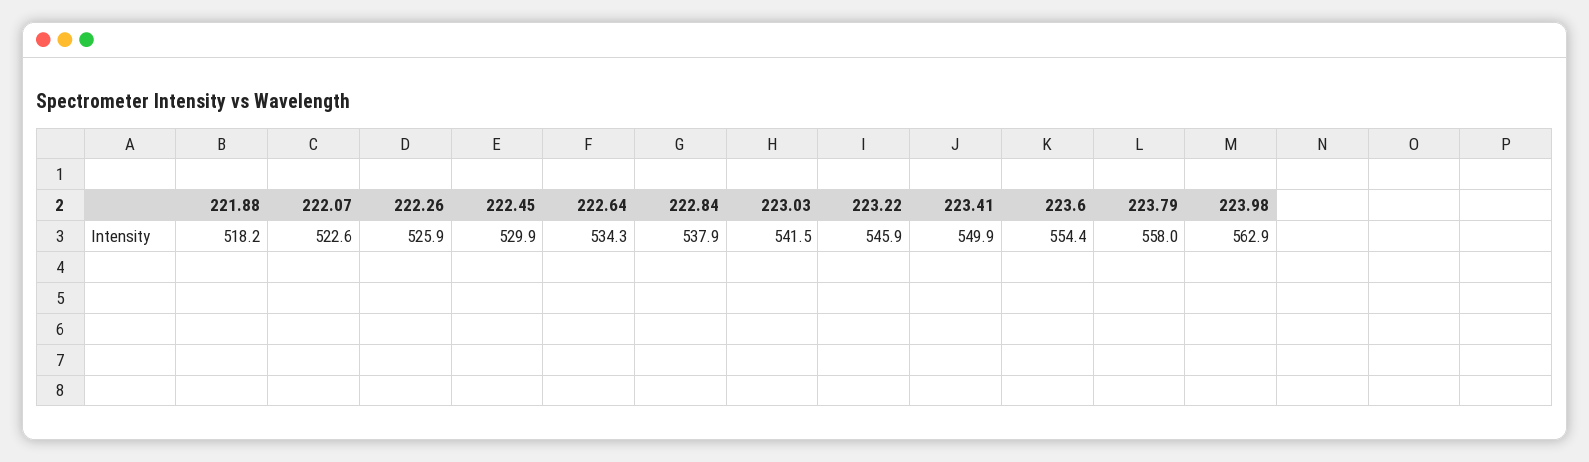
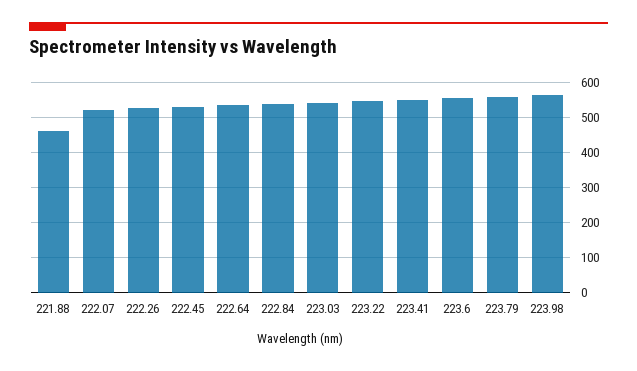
  {
-   "221.88": 518.2,
+   "221.88": 460,
    "222.07": 522.6,
    "222.26": 525.9,
    "222.45": 529.9,
    "222.64": 534.3,
    "222.84": 537.9,
    "223.03": 541.5,
    "223.22": 545.9,
    "223.41": 549.9,
    "223.6": 554.4,
    "223.79": 558,
    "223.98": 562.9
  }

